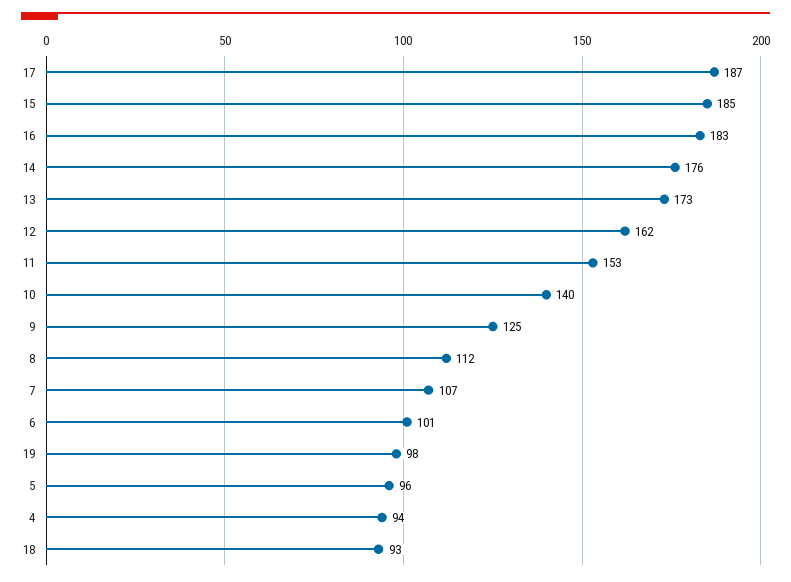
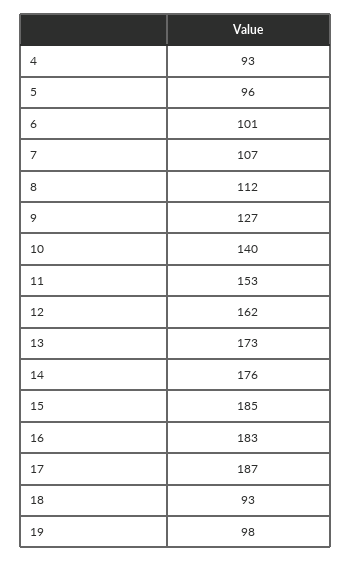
  {
    "17": 187,
    "15": 185,
    "16": 183,
    "14": 176,
    "13": 173,
    "12": 162,
    "11": 153,
    "10": 140,
-   "9": 125,
+   "9": 127,
    "8": 112,
    "7": 107,
    "6": 101,
    "19": 98,
    "5": 96,
-   "4": 94,
+   "4": 93,
    "18": 93
  }

